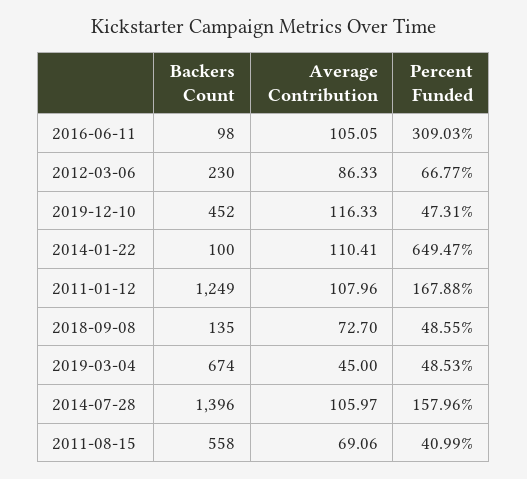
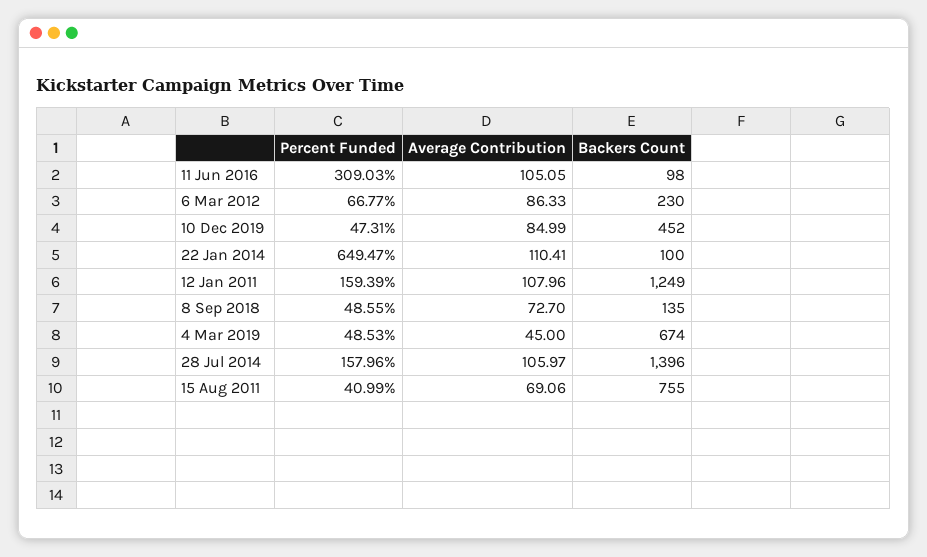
  {
    "Backers Count": {
      "2016-06-11": 98,
      "2012-03-06": 230,
      "2019-12-10": 452,
      "2014-01-22": 100,
      "2011-01-12": 1249,
      "2018-09-08": 135,
      "2019-03-04": 674,
      "2014-07-28": 1396,
-     "2011-08-15": 558
+     "2011-08-15": 755
    },
    "Average Contribution": {
      "2016-06-11": 105.05,
      "2012-03-06": 86.33,
-     "2019-12-10": 116.33,
+     "2019-12-10": 84.99,
      "2014-01-22": 110.41,
      "2011-01-12": 107.96,
      "2018-09-08": 72.7,
      "2019-03-04": 45,
      "2014-07-28": 105.97,
      "2011-08-15": 69.06
    },
    "Percent Funded": {
      "2016-06-11": 309.03,
      "2012-03-06": 66.77,
      "2019-12-10": 47.31,
      "2014-01-22": 649.47,
-     "2011-01-12": 167.88,
+     "2011-01-12": 159.39,
      "2018-09-08": 48.55,
      "2019-03-04": 48.53,
      "2014-07-28": 157.96,
      "2011-08-15": 40.99
    }
  }

